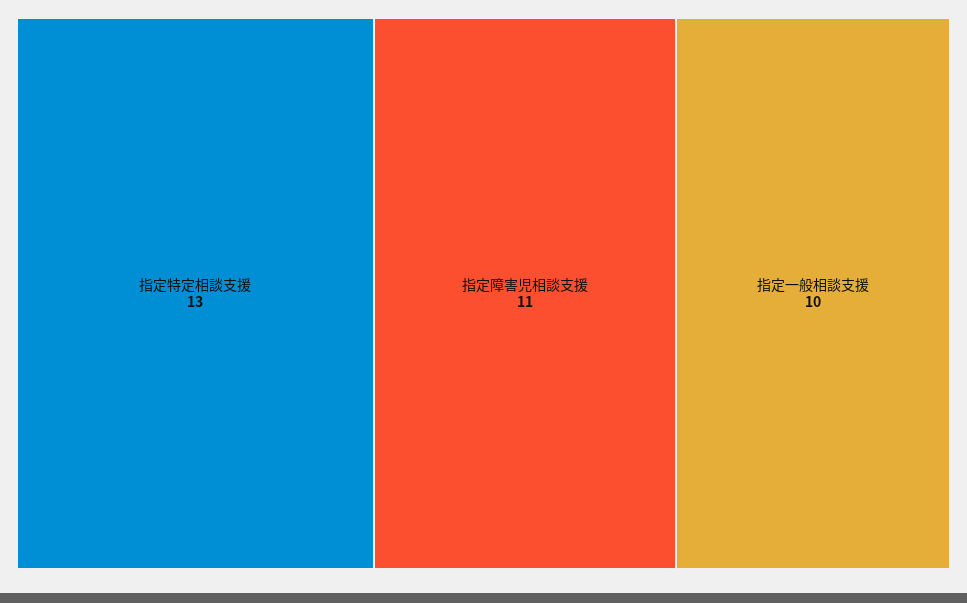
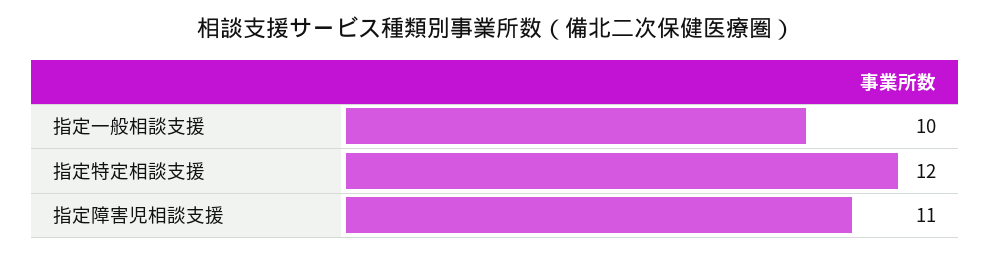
  {
-   "指定特定相談支援": 13,
+   "指定特定相談支援": 12,
    "指定障害児相談支援": 11,
    "指定一般相談支援": 10
  }

